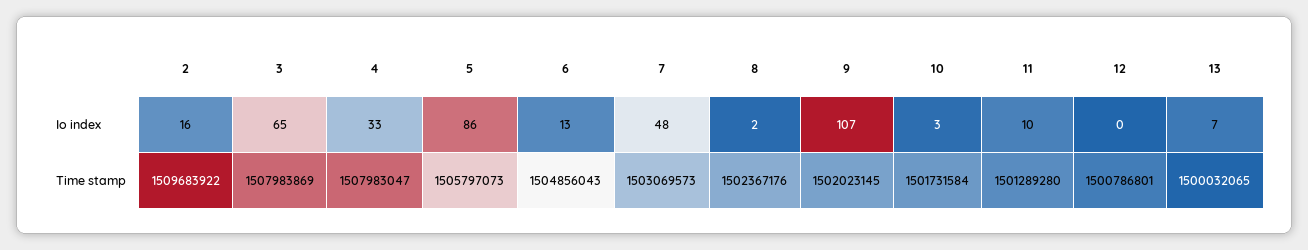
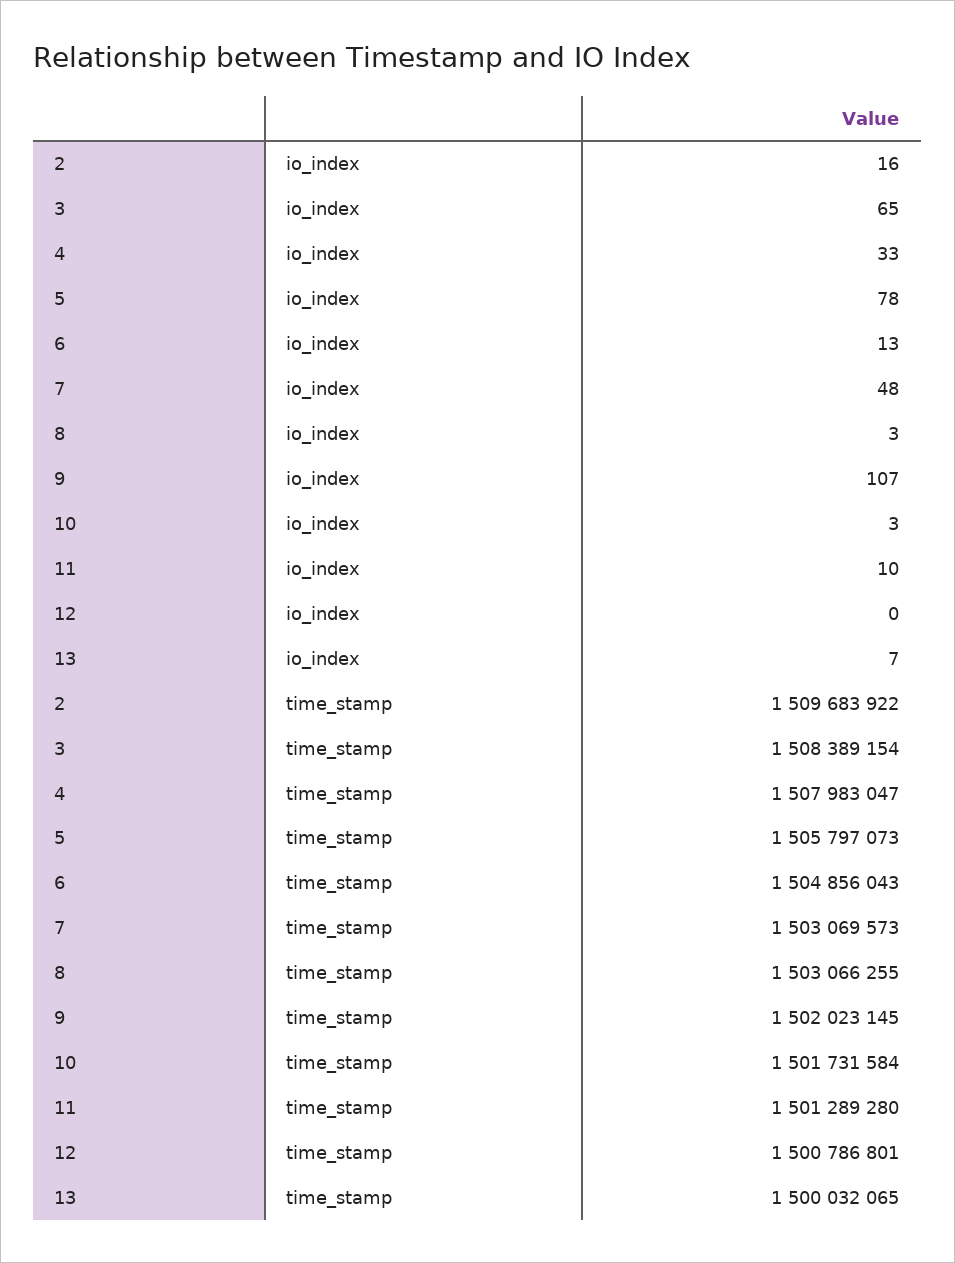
  {
    "2": {
      "Io index": 16,
      "Time stamp": 1509683922
    },
    "3": {
      "Io index": 65,
-     "Time stamp": 1507983869
+     "Time stamp": 1508389154
    },
    "4": {
      "Io index": 33,
      "Time stamp": 1507983047
    },
    "5": {
-     "Io index": 86,
+     "Io index": 78,
      "Time stamp": 1505797073
    },
    "6": {
      "Io index": 13,
      "Time stamp": 1504856043
    },
    "7": {
      "Io index": 48,
      "Time stamp": 1503069573
    },
    "8": {
-     "Io index": 2,
+     "Io index": 3,
-     "Time stamp": 1502367176
+     "Time stamp": 1503066255
    },
    "9": {
      "Io index": 107,
      "Time stamp": 1502023145
    },
    "10": {
      "Io index": 3,
      "Time stamp": 1501731584
    },
    "11": {
      "Io index": 10,
      "Time stamp": 1501289280
    },
    "12": {
      "Io index": 0,
      "Time stamp": 1500786801
    },
    "13": {
      "Io index": 7,
      "Time stamp": 1500032065
    }
  }

